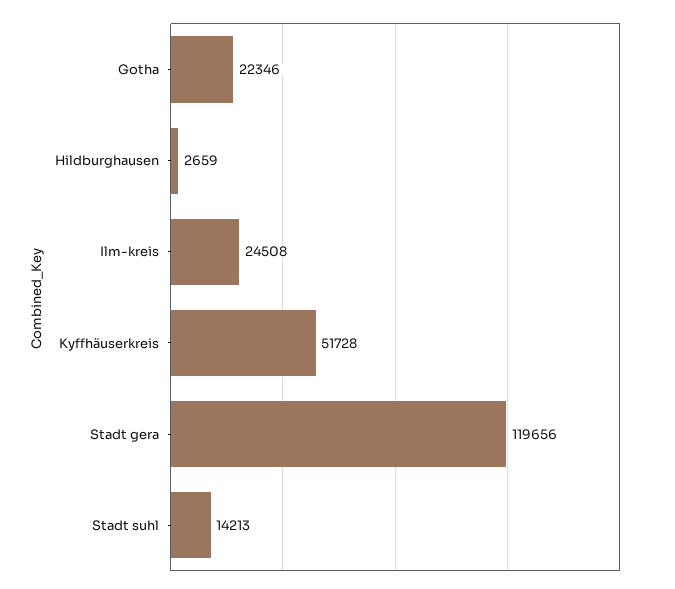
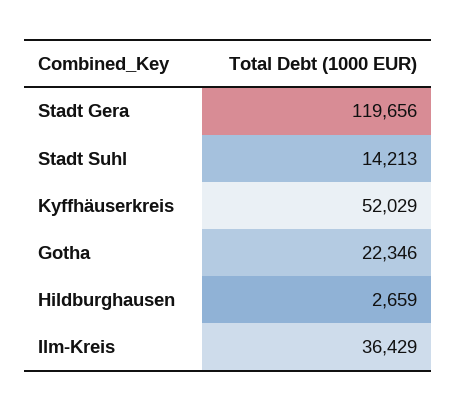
  {
    "Gotha": 22346,
    "Hildburghausen": 2659,
-   "Ilm-kreis": 24508,
+   "Ilm-kreis": 36429,
-   "Kyffhäuserkreis": 51728,
+   "Kyffhäuserkreis": 52029,
    "Stadt gera": 119656,
    "Stadt suhl": 14213
  }

